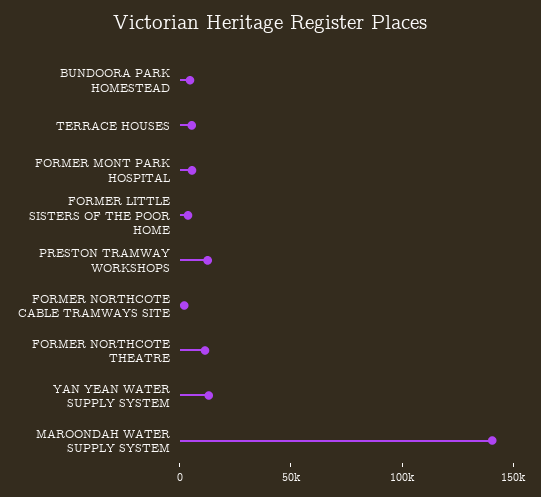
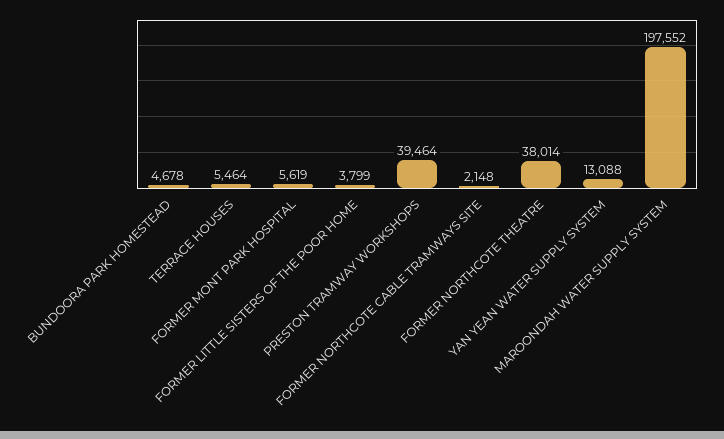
  {
    "BUNDOORA PARK HOMESTEAD": 4678,
    "TERRACE HOUSES": 5464,
    "FORMER MONT PARK HOSPITAL": 5619,
    "FORMER LITTLE SISTERS OF THE POOR HOME": 3799,
-   "PRESTON TRAMWAY WORKSHOPS": 10000,
+   "PRESTON TRAMWAY WORKSHOPS": 39464,
    "FORMER NORTHCOTE CABLE TRAMWAYS SITE": 2148,
-   "FORMER NORTHCOTE THEATRE": 10000,
+   "FORMER NORTHCOTE THEATRE": 38014,
    "YAN YEAN WATER SUPPLY SYSTEM": 13088,
-   "MAROONDAH WATER SUPPLY SYSTEM": 140000
+   "MAROONDAH WATER SUPPLY SYSTEM": 197552
  }

